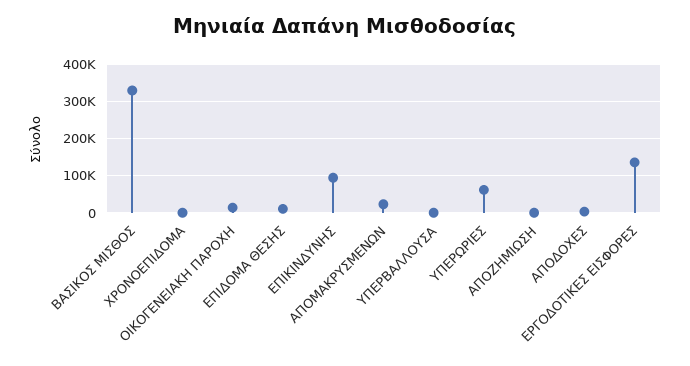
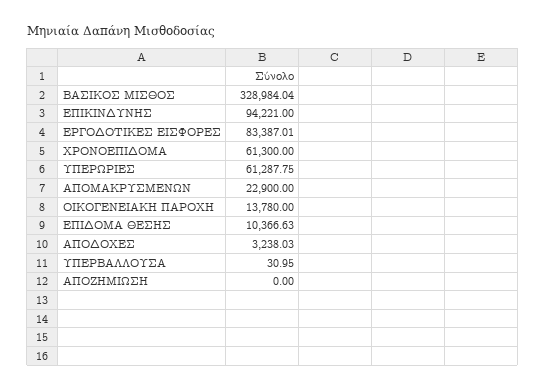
  {
    "ΒΑΣΙΚΟΣ ΜΙΣΘΟΣ": 328984.04,
-   "ΧΡΟΝΟΕΠΙΔΟΜΑ": 0,
+   "ΧΡΟΝΟΕΠΙΔΟΜΑ": 61300,
    "ΟΙΚΟΓΕΝΕΙΑΚΗ ΠΑΡΟΧΗ": 13780,
    "ΕΠΙΔΟΜΑ ΘΕΣΗΣ": 10366.63,
    "ΕΠΙΚΙΝΔΥΝΗΣ": 94221,
    "ΑΠΟΜΑΚΡΥΣΜΕΝΩΝ": 22900,
    "ΥΠΕΡΒΑΛΛΟΥΣΑ": 30.95,
    "ΥΠΕΡΩΡΙΕΣ": 61287.75,
    "ΑΠΟΖΗΜΙΩΣΗ": 0,
    "ΑΠΟΔΟΧΕΣ": 3238.03,
-   "ΕΡΓΟΔΟΤΙΚΕΣ ΕΙΣΦΟΡΕΣ": 140000
+   "ΕΡΓΟΔΟΤΙΚΕΣ ΕΙΣΦΟΡΕΣ": 83387.01
  }

